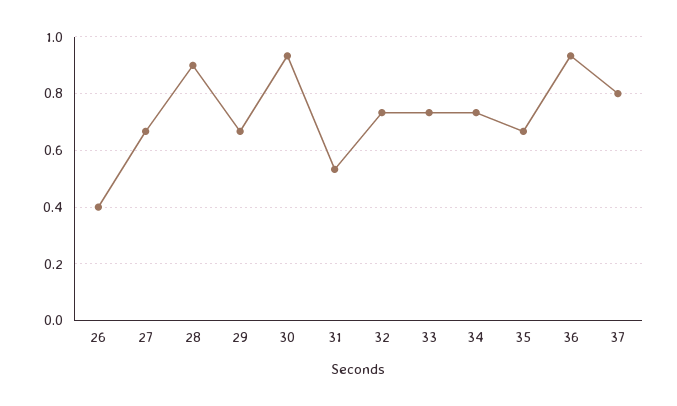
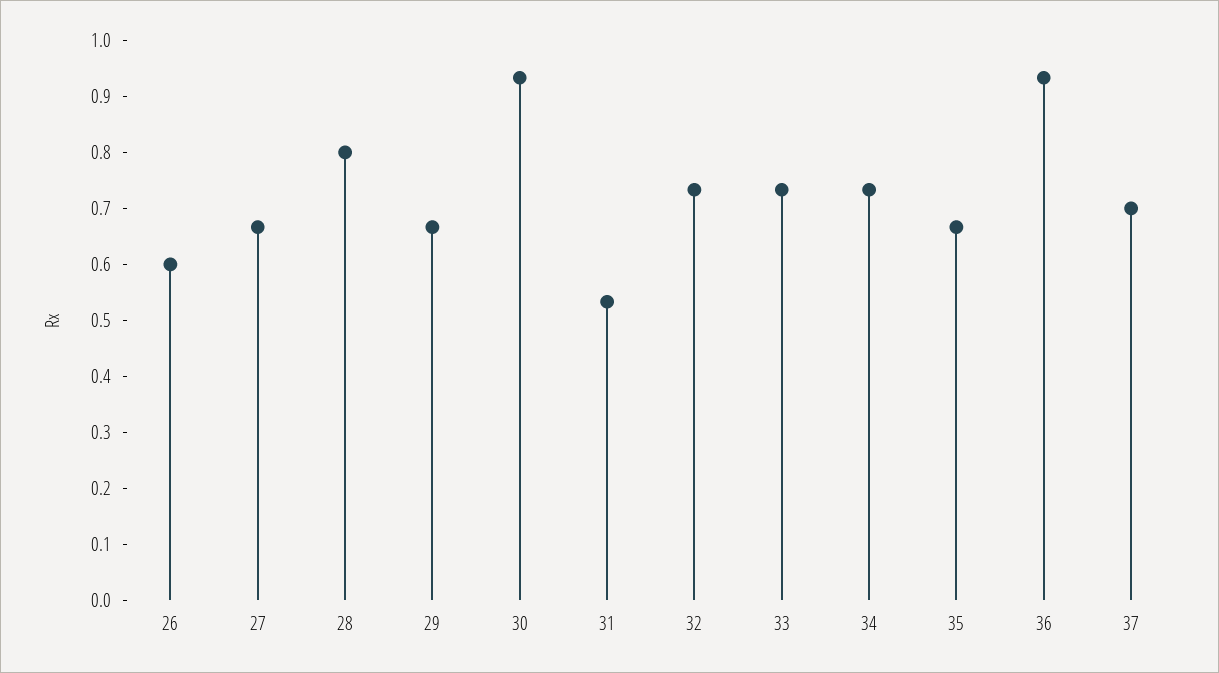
  {
-   "26": 0.4,
+   "26": 0.6,
    "27": 0.66,
-   "28": 0.9,
+   "28": 0.8,
    "29": 0.66,
    "30": 0.94,
    "31": 0.54,
    "32": 0.74,
    "33": 0.74,
    "34": 0.74,
    "35": 0.66,
    "36": 0.94,
-   "37": 0.8
+   "37": 0.7
  }

